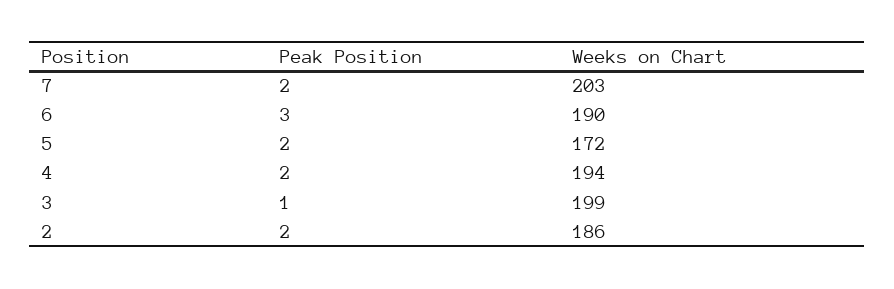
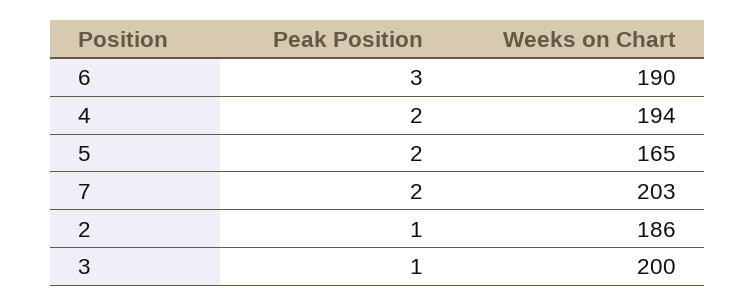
  {
    "Peak Position": {
      "7": 2,
      "6": 3,
      "5": 2,
      "4": 2,
      "3": 1,
-     "2": 2
+     "2": 1
    },
    "Weeks on Chart": {
      "7": 203,
      "6": 190,
-     "5": 172,
+     "5": 165,
      "4": 194,
-     "3": 199,
+     "3": 200,
      "2": 186
    }
  }

